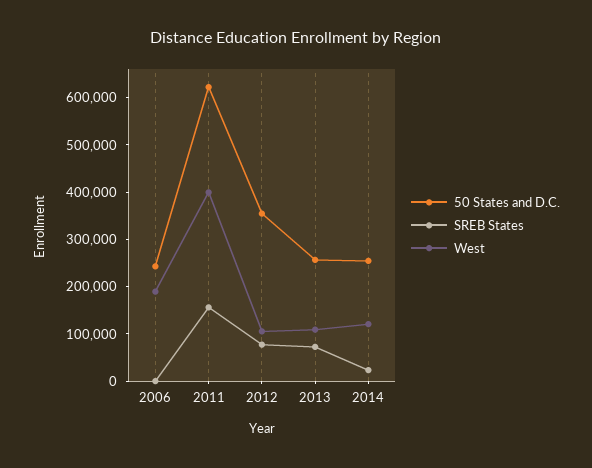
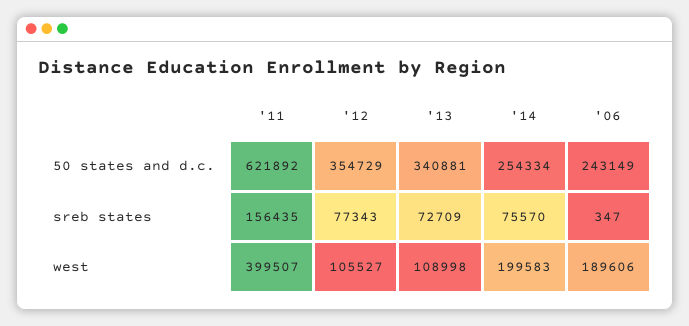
  {
    "50 States and D.C.": {
      "2006": 243149,
      "2011": 621892,
      "2012": 354729,
-     "2013": 260000,
+     "2013": 340881,
      "2014": 254334
    },
    "SREB States": {
      "2006": 347,
      "2011": 156435,
      "2012": 77343,
      "2013": 72709,
-     "2014": 20000
+     "2014": 75570
    },
    "West": {
      "2006": 189606,
      "2011": 399507,
      "2012": 105527,
      "2013": 108998,
-     "2014": 120000
+     "2014": 199583
    }
  }

